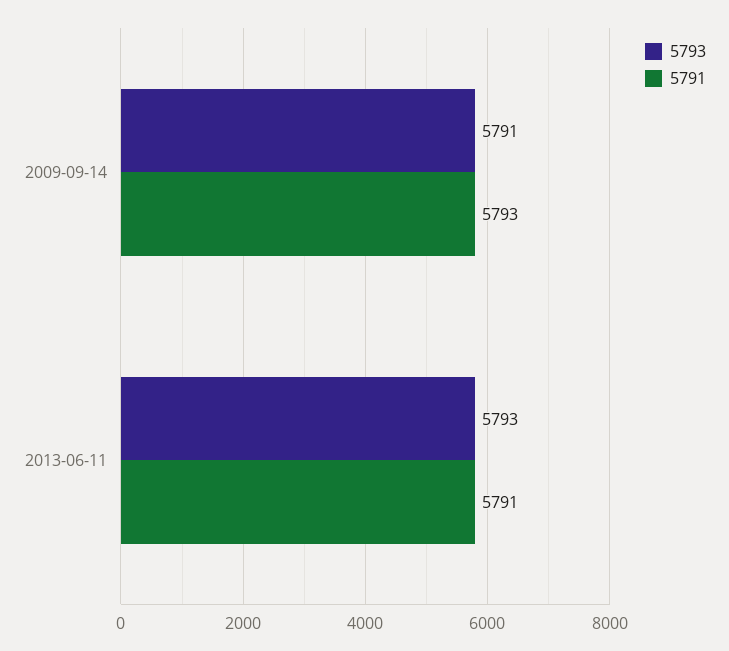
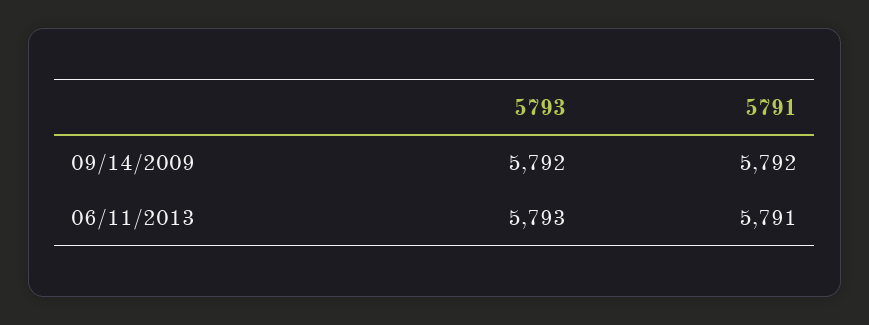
  {
    "5793": {
-     "2009-09-14": 5791,
+     "2009-09-14": 5792,
      "2013-06-11": 5793
    },
    "5791": {
-     "2009-09-14": 5793,
+     "2009-09-14": 5792,
      "2013-06-11": 5791
    }
  }

